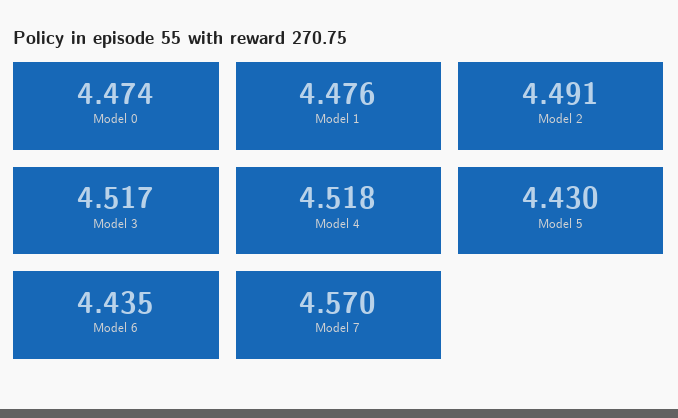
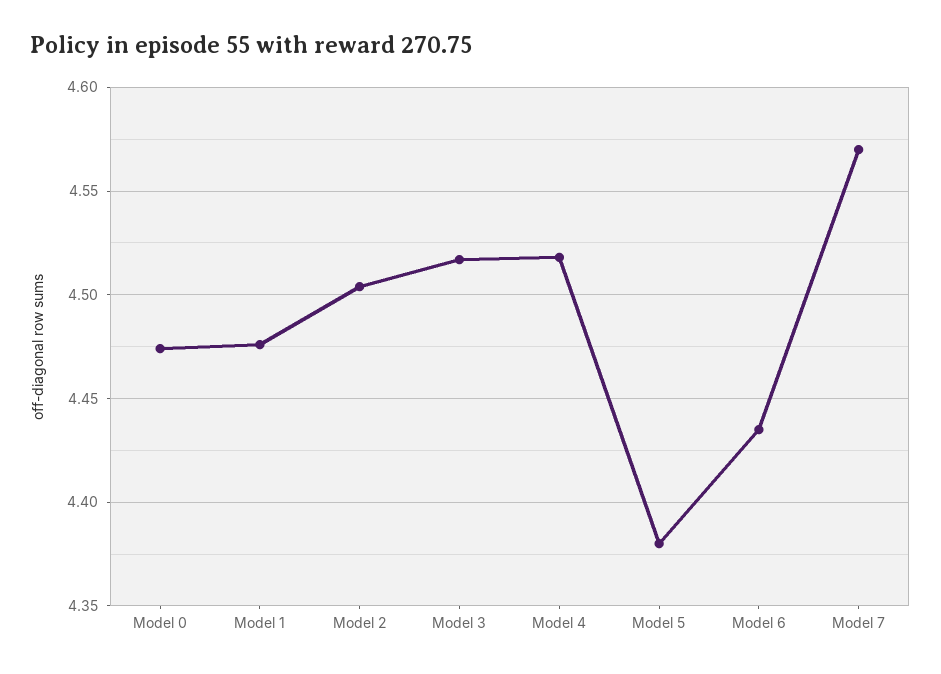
  {
    "Model 0": 4.474,
    "Model 1": 4.476,
-   "Model 2": 4.491,
+   "Model 2": 4.505,
    "Model 3": 4.517,
    "Model 4": 4.518,
-   "Model 5": 4.43,
+   "Model 5": 4.38,
    "Model 6": 4.435,
    "Model 7": 4.57
  }

